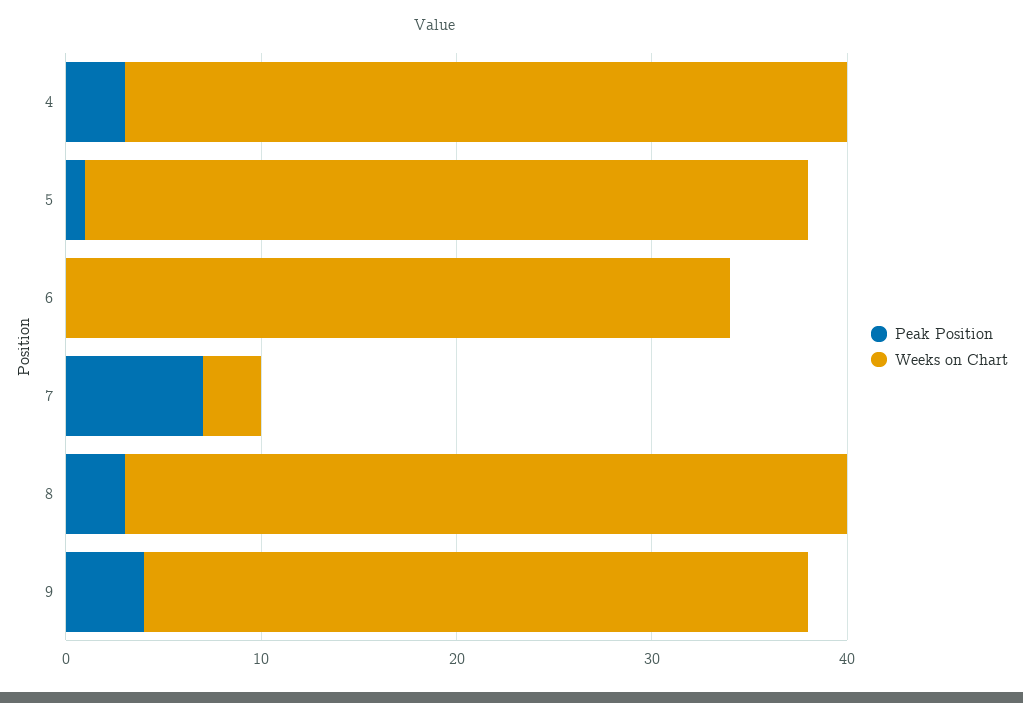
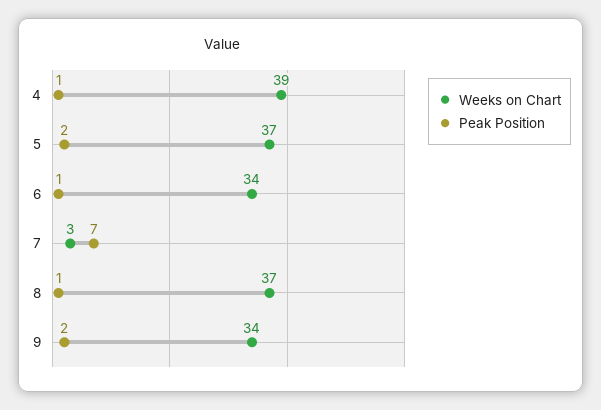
  {
    "Peak Position": {
-     "4": 3,
+     "4": 1,
-     "5": 1,
+     "5": 2,
-     "6": 0,
+     "6": 1,
      "7": 7,
-     "8": 3,
+     "8": 1,
-     "9": 4
+     "9": 2
    },
    "Weeks on Chart": {
-     "4": 37,
+     "4": 39,
      "5": 37,
      "6": 34,
      "7": 3,
      "8": 37,
      "9": 34
    }
  }

